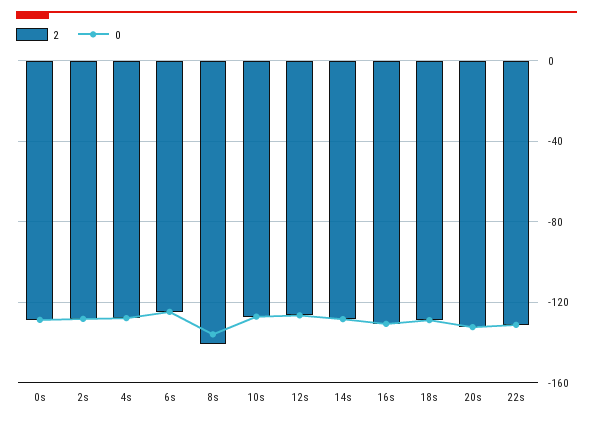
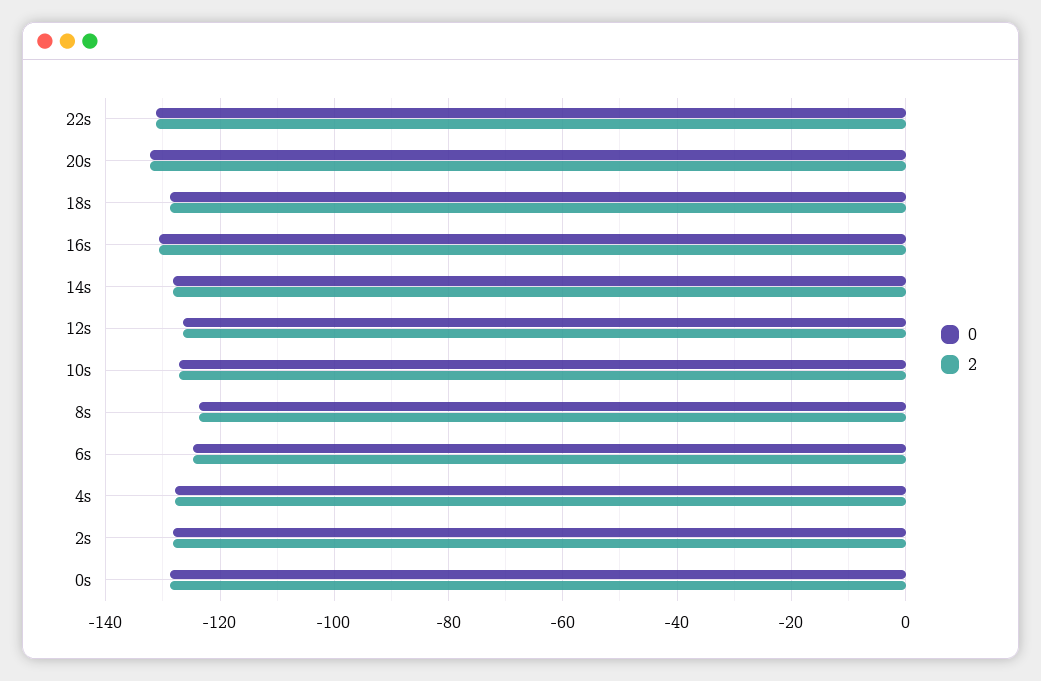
  {
    "2": {
      "0s": -128,
      "2s": -128,
      "4s": -128,
      "6s": -124,
-     "8s": -140,
+     "8s": -124,
      "10s": -128,
      "12s": -126,
      "14s": -128,
      "16s": -130,
      "18s": -128,
      "20s": -132,
      "22s": -132
    },
    "0": {
      "0s": -128,
      "2s": -128,
      "4s": -128,
      "6s": -124,
-     "8s": -135,
+     "8s": -124,
      "10s": -128,
      "12s": -126,
      "14s": -128,
      "16s": -130,
      "18s": -128,
      "20s": -132,
      "22s": -132
    }
  }

